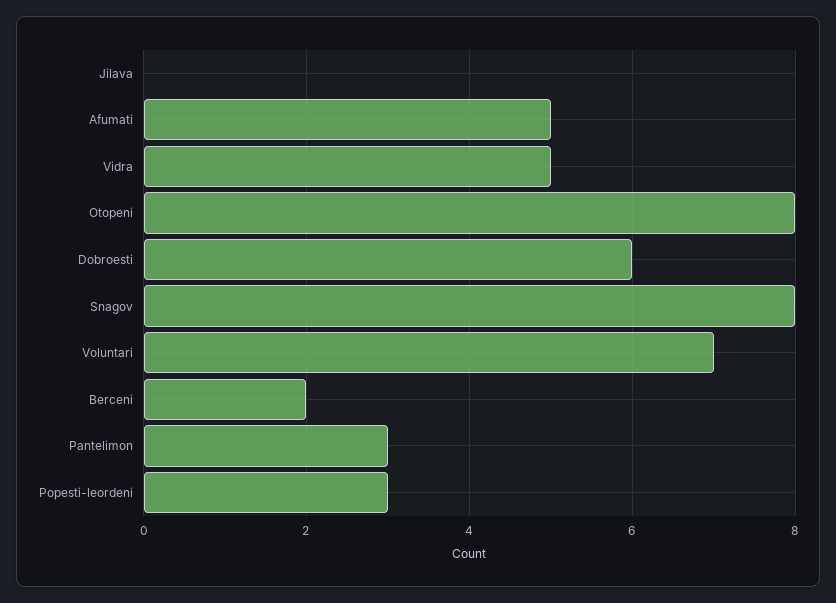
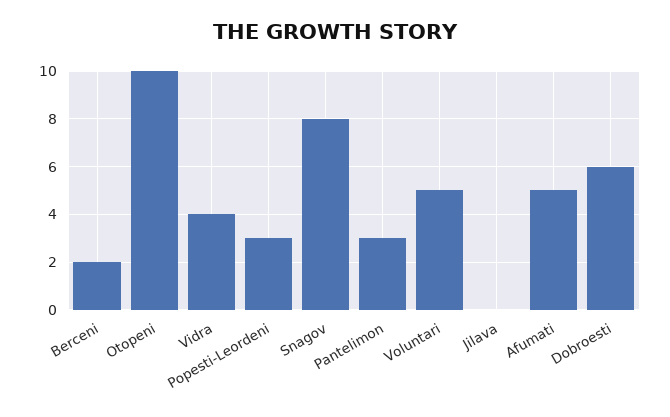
  {
    "Jilava": 0,
    "Afumati": 5,
-   "Vidra": 5,
+   "Vidra": 4,
-   "Otopeni": 8,
+   "Otopeni": 10,
    "Dobroesti": 6,
    "Snagov": 8,
-   "Voluntari": 7,
+   "Voluntari": 5,
    "Berceni": 2,
    "Pantelimon": 3,
    "Popesti-leordeni": 3
  }

